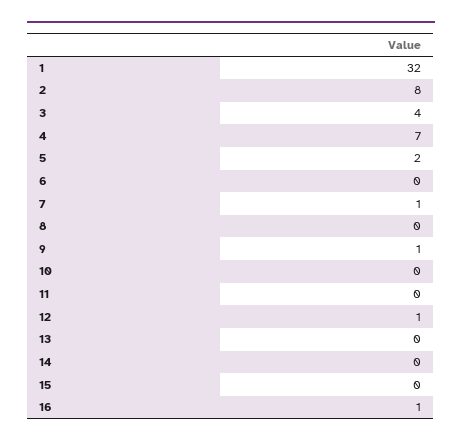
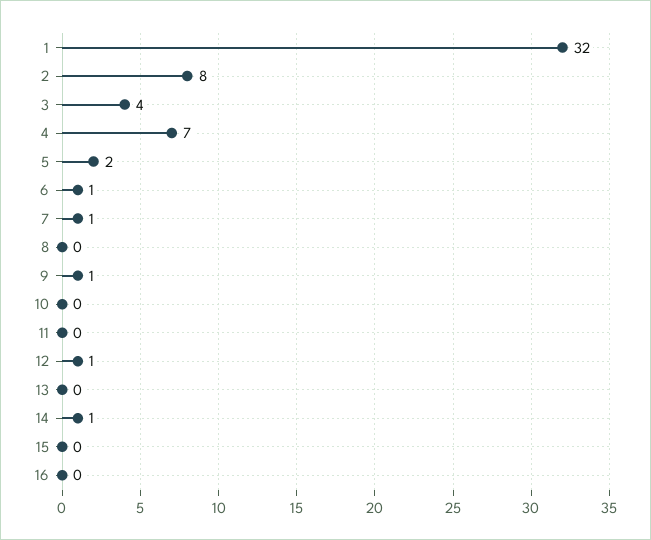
  {
    "1": 32,
    "2": 8,
    "3": 4,
    "4": 7,
    "5": 2,
-   "6": 0,
+   "6": 1,
    "7": 1,
    "8": 0,
    "9": 1,
    "10": 0,
    "11": 0,
    "12": 1,
    "13": 0,
-   "14": 0,
+   "14": 1,
    "15": 0,
-   "16": 1
+   "16": 0
  }

